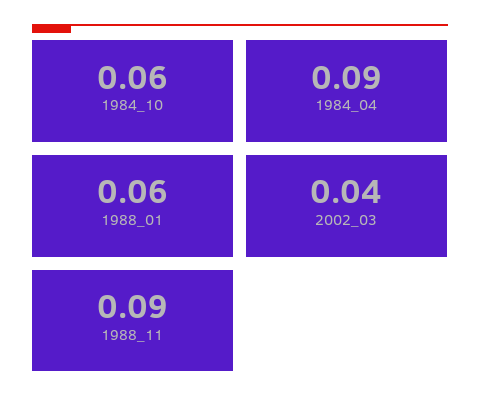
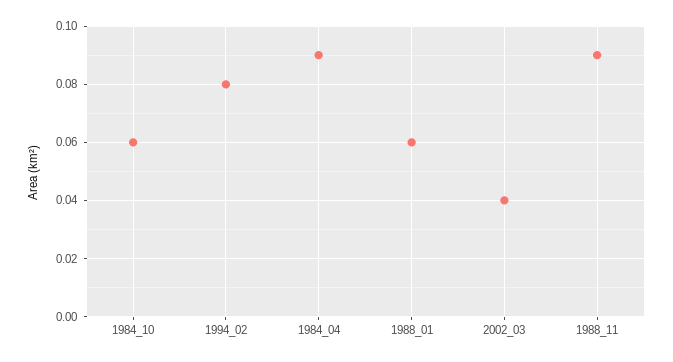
  {
    "1984_10": 0.06,
    "1984_04": 0.09,
    "1988_01": 0.06,
    "2002_03": 0.04,
-   "1988_11": 0.09
+   "1988_11": 0.09,
+   "1994_02": 0.08
  }

